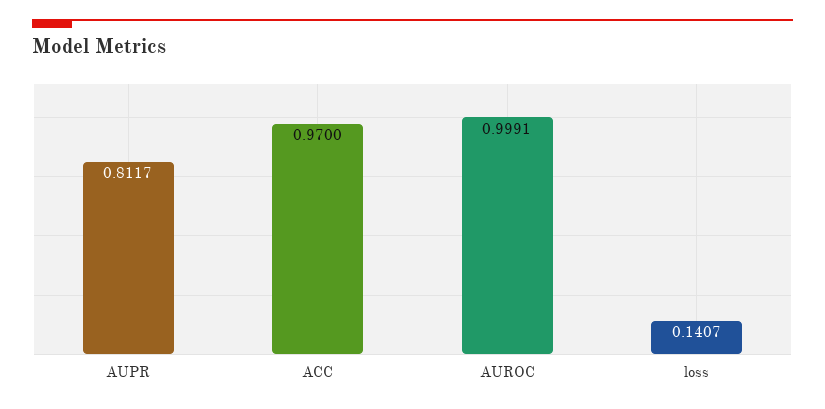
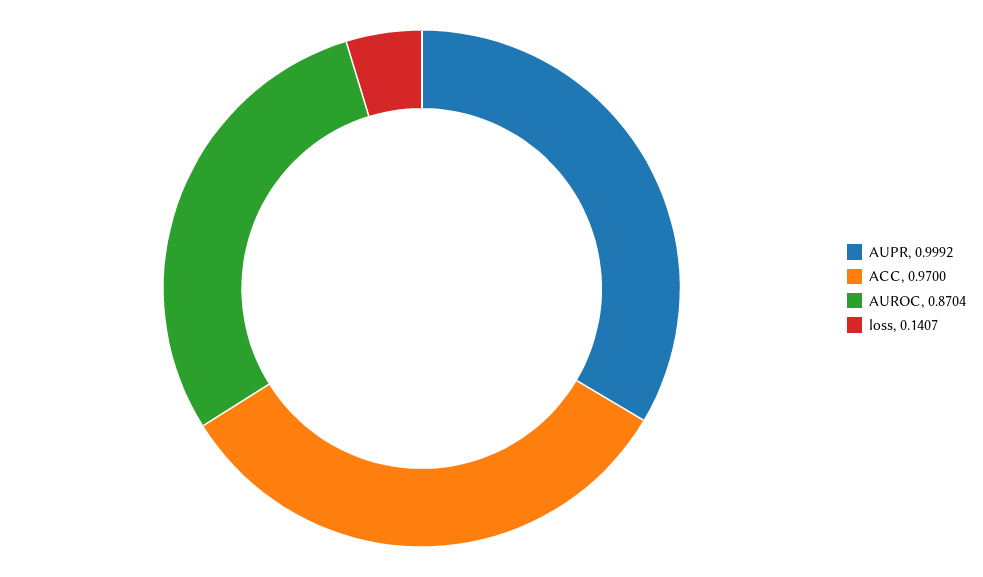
  {
-   "AUPR": 0.8117,
+   "AUPR": 0.9992,
    "ACC": 0.97,
-   "AUROC": 0.9991,
+   "AUROC": 0.8704,
    "loss": 0.1407
  }

